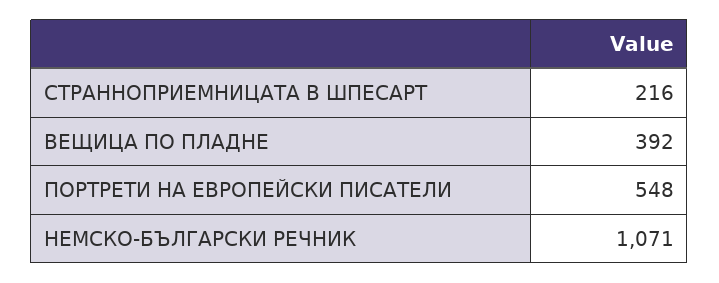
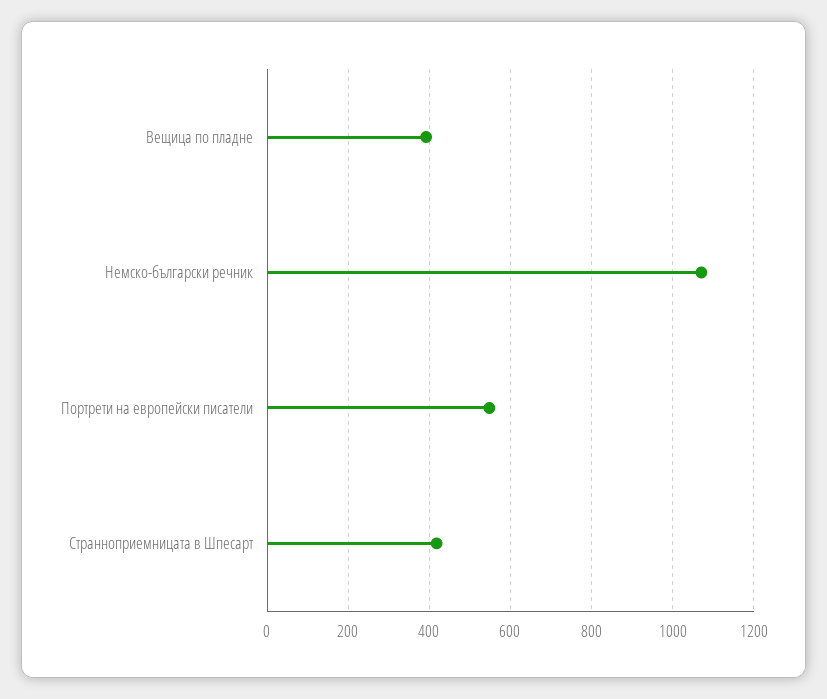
  {
-   "СТРАННОПРИЕМНИЦАТА В ШПЕСАРТ": 216,
+   "СТРАННОПРИЕМНИЦАТА В ШПЕСАРТ": 420,
    "ВЕЩИЦА ПО ПЛАДНЕ": 392,
    "ПОРТРЕТИ НА ЕВРОПЕЙСКИ ПИСАТЕЛИ": 548,
    "НЕМСКО-БЪЛГАРСКИ РЕЧНИК": 1071
  }

